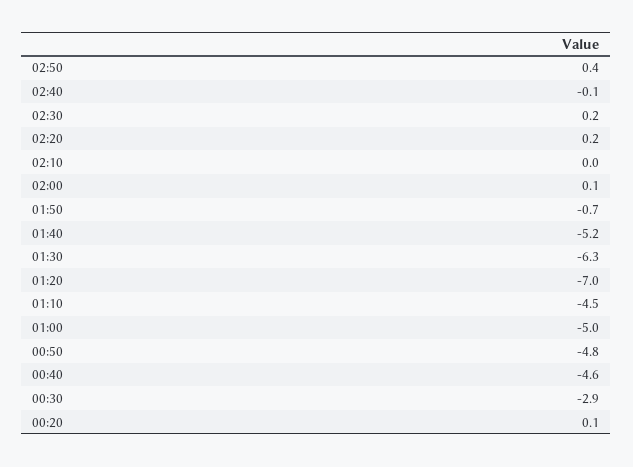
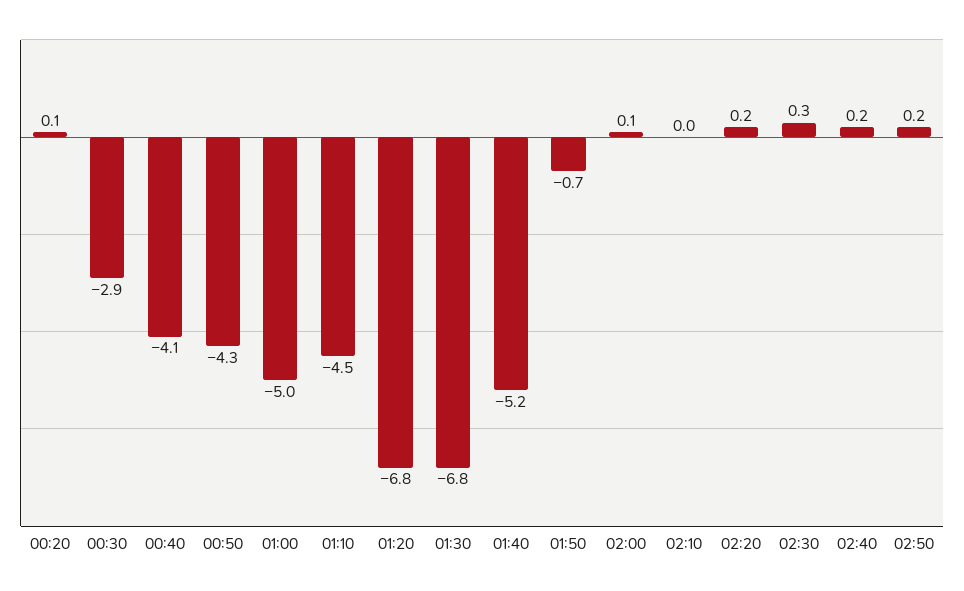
  {
-   "02:50": 0.4,
+   "02:50": 0.2,
-   "02:40": -0.1,
+   "02:40": 0.2,
-   "02:30": 0.2,
+   "02:30": 0.3,
    "02:20": 0.2,
    "02:10": 0,
    "02:00": 0.1,
    "01:50": -0.7,
    "01:40": -5.2,
-   "01:30": -6.3,
+   "01:30": -6.8,
-   "01:20": -7,
+   "01:20": -6.8,
    "01:10": -4.5,
    "01:00": -5,
-   "00:50": -4.8,
+   "00:50": -4.3,
-   "00:40": -4.6,
+   "00:40": -4.1,
    "00:30": -2.9,
    "00:20": 0.1
  }

